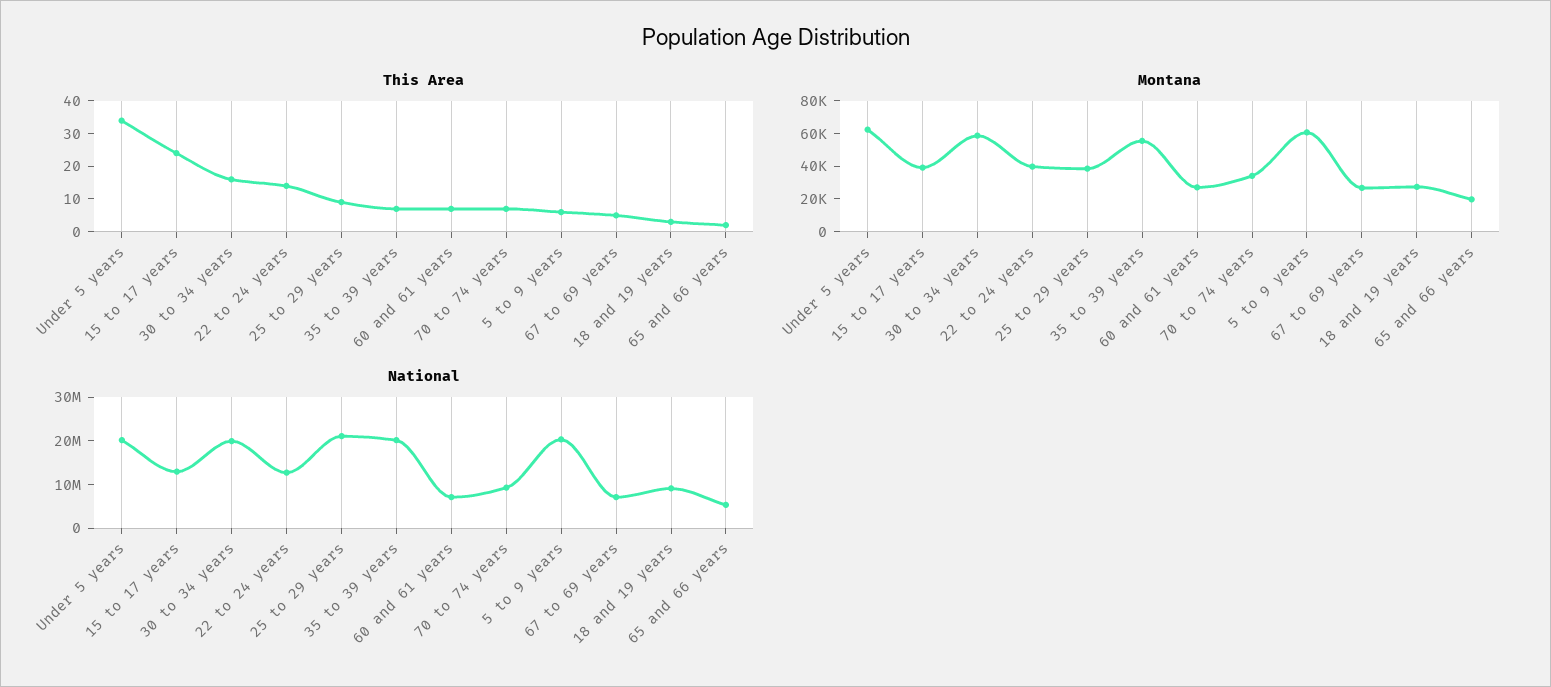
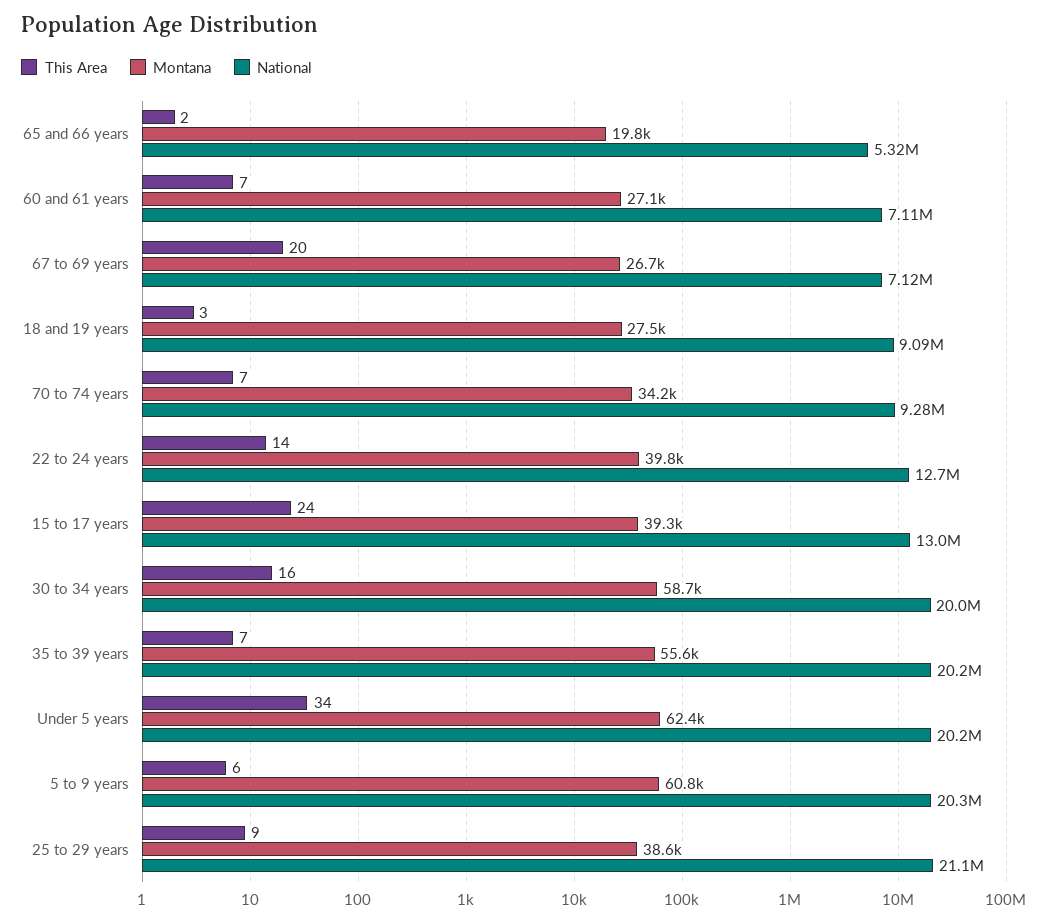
  {
    "This Area": {
      "Under 5 years": 34,
      "15 to 17 years": 24,
      "30 to 34 years": 16,
      "22 to 24 years": 14,
      "25 to 29 years": 9,
      "35 to 39 years": 7,
      "60 and 61 years": 7,
      "70 to 74 years": 7,
      "5 to 9 years": 6,
-     "67 to 69 years": 5,
+     "67 to 69 years": 20,
      "18 and 19 years": 3,
      "65 and 66 years": 2
    },
    "Montana": {
      "Under 5 years": 62400,
      "15 to 17 years": 39300,
      "30 to 34 years": 58700,
      "22 to 24 years": 39800,
      "25 to 29 years": 38600,
      "35 to 39 years": 55600,
      "60 and 61 years": 27100,
      "70 to 74 years": 34200,
      "5 to 9 years": 60800,
      "67 to 69 years": 26700,
      "18 and 19 years": 27500,
      "65 and 66 years": 19800
    },
    "National": {
      "Under 5 years": 20200000,
      "15 to 17 years": 13000000,
      "30 to 34 years": 20000000,
      "22 to 24 years": 12700000,
      "25 to 29 years": 21100000,
      "35 to 39 years": 20200000,
      "60 and 61 years": 7110000,
      "70 to 74 years": 9280000,
      "5 to 9 years": 20300000,
      "67 to 69 years": 7120000,
      "18 and 19 years": 9090000,
      "65 and 66 years": 5320000
    }
  }

